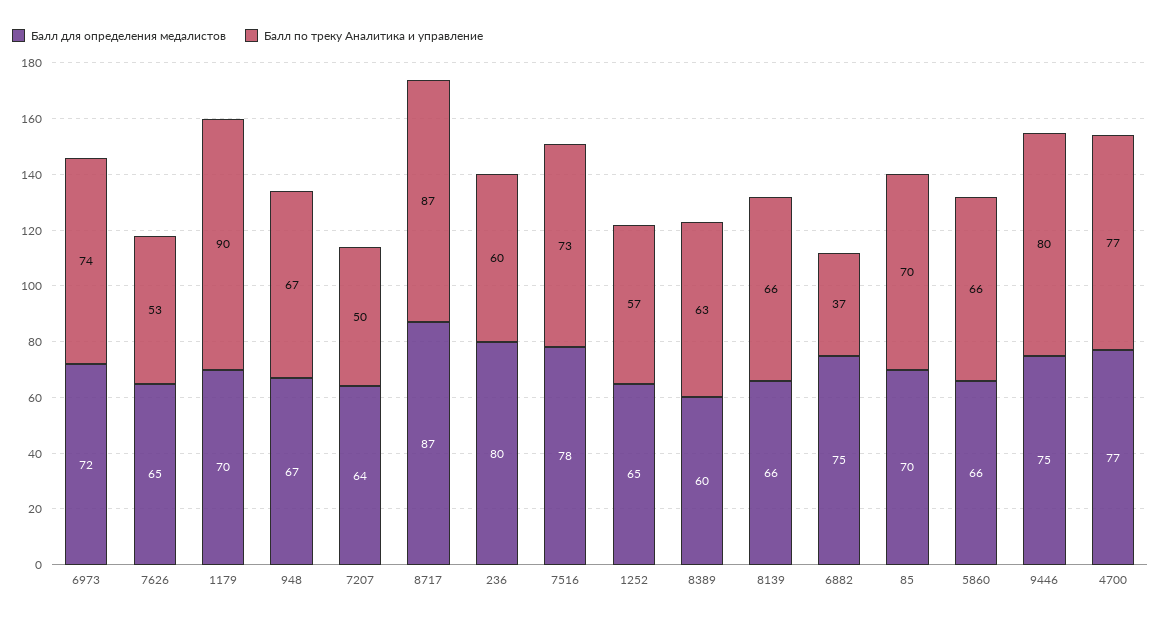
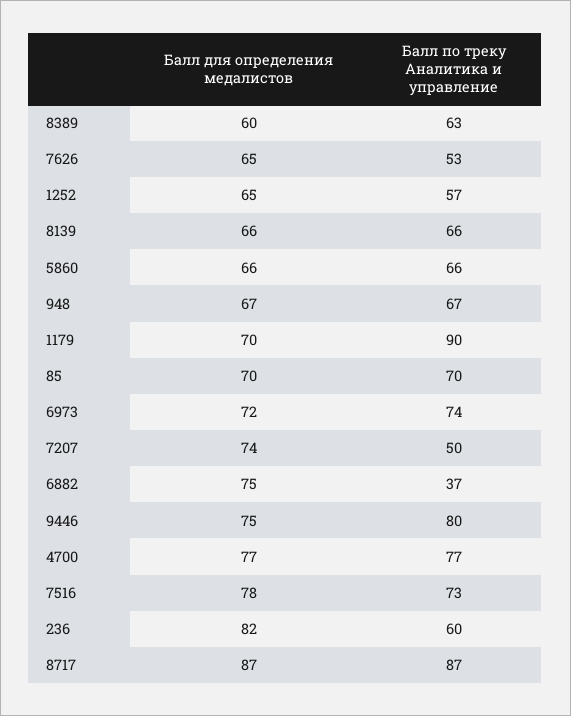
  {
    "Балл для определения медалистов": {
      "6973": 72,
      "7626": 65,
      "1179": 70,
      "948": 67,
-     "7207": 64,
+     "7207": 74,
      "8717": 87,
-     "236": 80,
+     "236": 82,
      "7516": 78,
      "1252": 65,
      "8389": 60,
      "8139": 66,
      "6882": 75,
      "85": 70,
      "5860": 66,
      "9446": 75,
      "4700": 77
    },
    "Балл по треку Аналитика и управление": {
      "6973": 74,
      "7626": 53,
      "1179": 90,
      "948": 67,
      "7207": 50,
      "8717": 87,
      "236": 60,
      "7516": 73,
      "1252": 57,
      "8389": 63,
      "8139": 66,
      "6882": 37,
      "85": 70,
      "5860": 66,
      "9446": 80,
      "4700": 77
    }
  }

